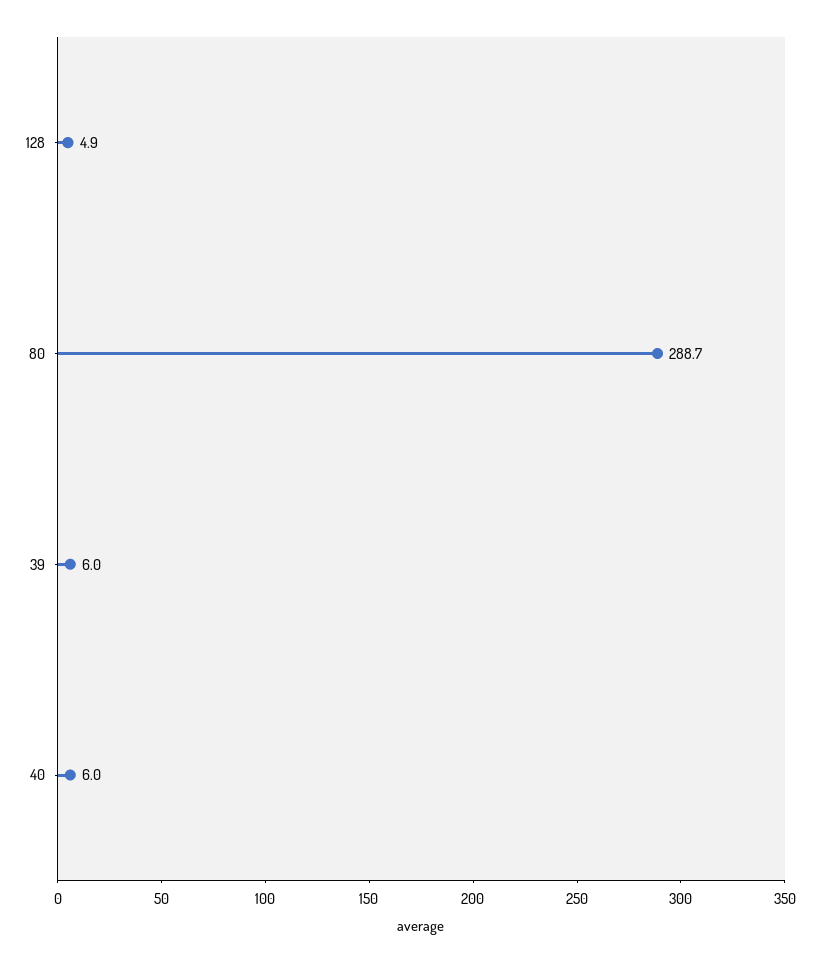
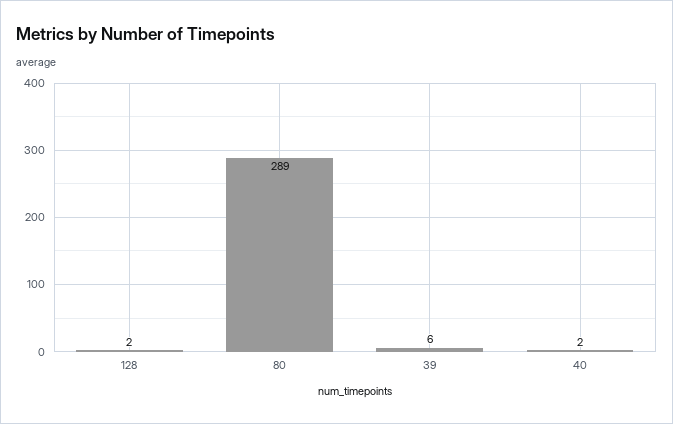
  {
-   "128": 4.9,
+   "128": 2,
    "80": 288.7,
    "39": 6,
-   "40": 6
+   "40": 2
  }

